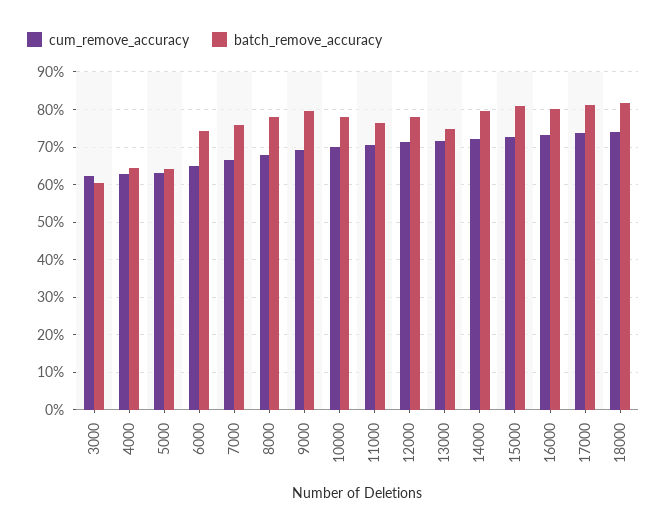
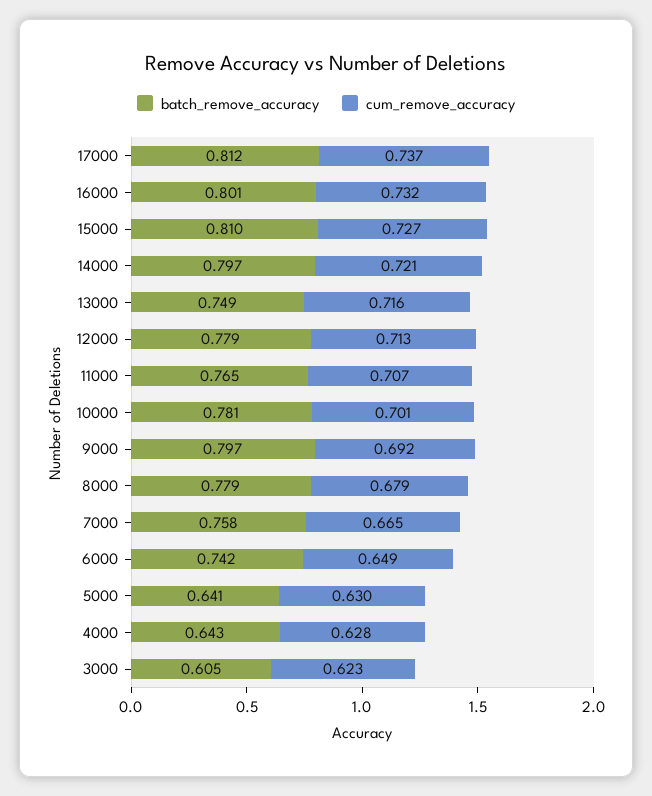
  {
    "cum_remove_accuracy": {
      "3000": 0.623,
      "4000": 0.628,
      "5000": 0.63,
      "6000": 0.649,
      "7000": 0.665,
      "8000": 0.679,
      "9000": 0.692,
      "10000": 0.701,
      "11000": 0.707,
      "12000": 0.713,
      "13000": 0.716,
      "14000": 0.721,
      "15000": 0.727,
      "16000": 0.732,
-     "17000": 0.737,
+     "17000": 0.737
-     "18000": 0.74
    },
    "batch_remove_accuracy": {
      "3000": 0.605,
      "4000": 0.643,
      "5000": 0.641,
      "6000": 0.742,
      "7000": 0.758,
      "8000": 0.779,
      "9000": 0.797,
      "10000": 0.781,
      "11000": 0.765,
      "12000": 0.779,
      "13000": 0.749,
      "14000": 0.797,
      "15000": 0.81,
      "16000": 0.801,
-     "17000": 0.812,
+     "17000": 0.812
-     "18000": 0.82
    }
  }

